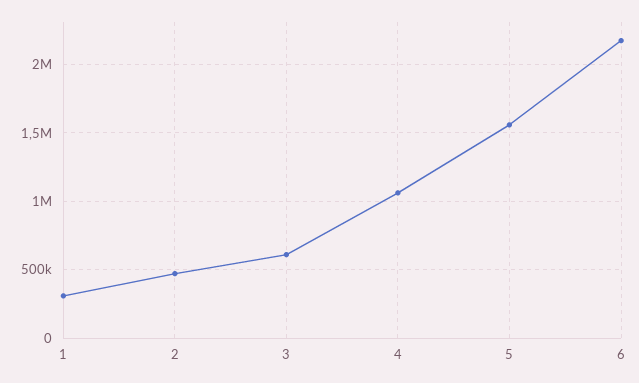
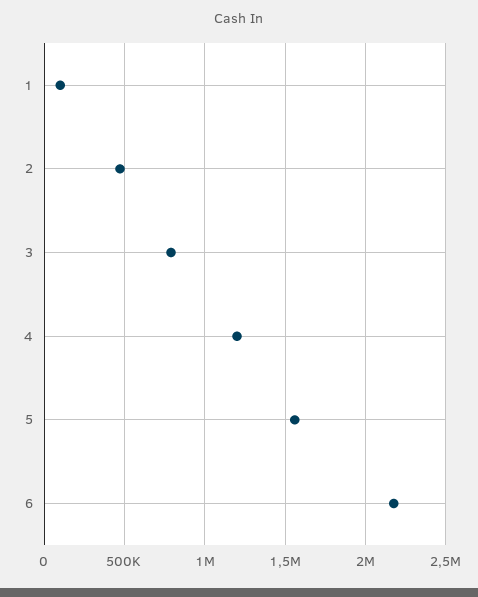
  {
-   "1": 300000,
+   "1": 100000,
    "2": 450000,
-   "3": 600000,
+   "3": 800000,
-   "4": 1050000,
+   "4": 1200000,
    "5": 1550000,
    "6": 2200000
  }

